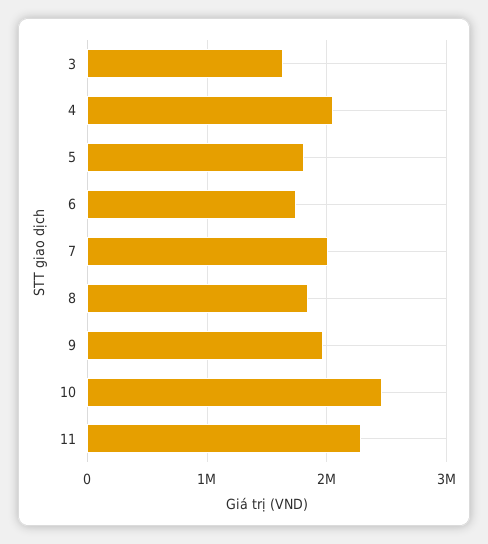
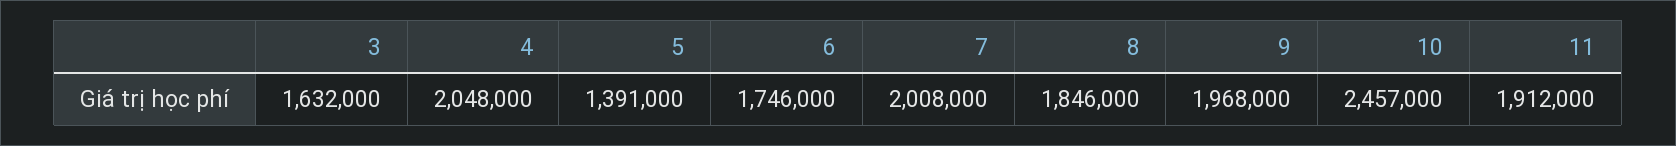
  {
    "3": 1632000,
    "4": 2048000,
-   "5": 1800000,
+   "5": 1391000,
    "6": 1746000,
    "7": 2008000,
    "8": 1846000,
    "9": 1968000,
    "10": 2457000,
-   "11": 2300000
+   "11": 1912000
  }

